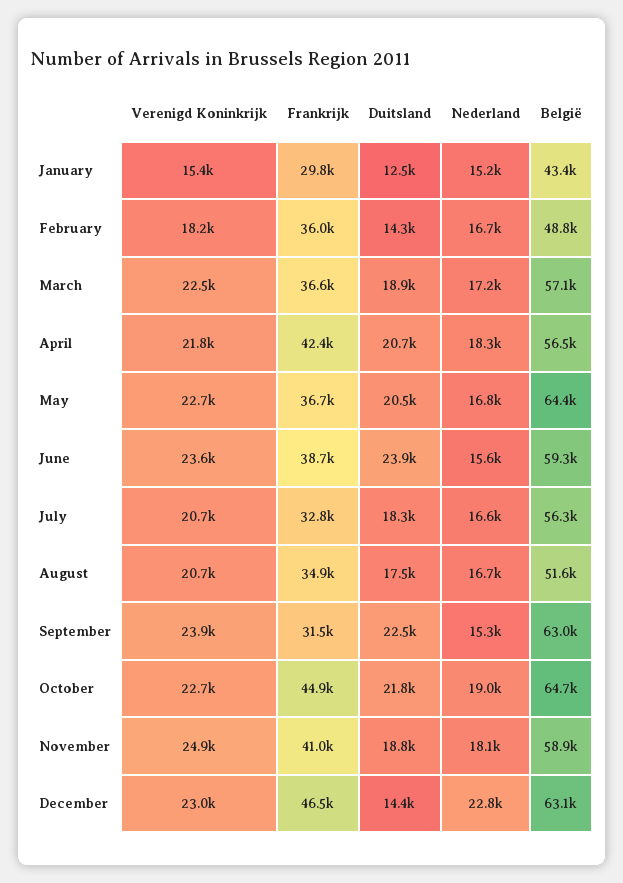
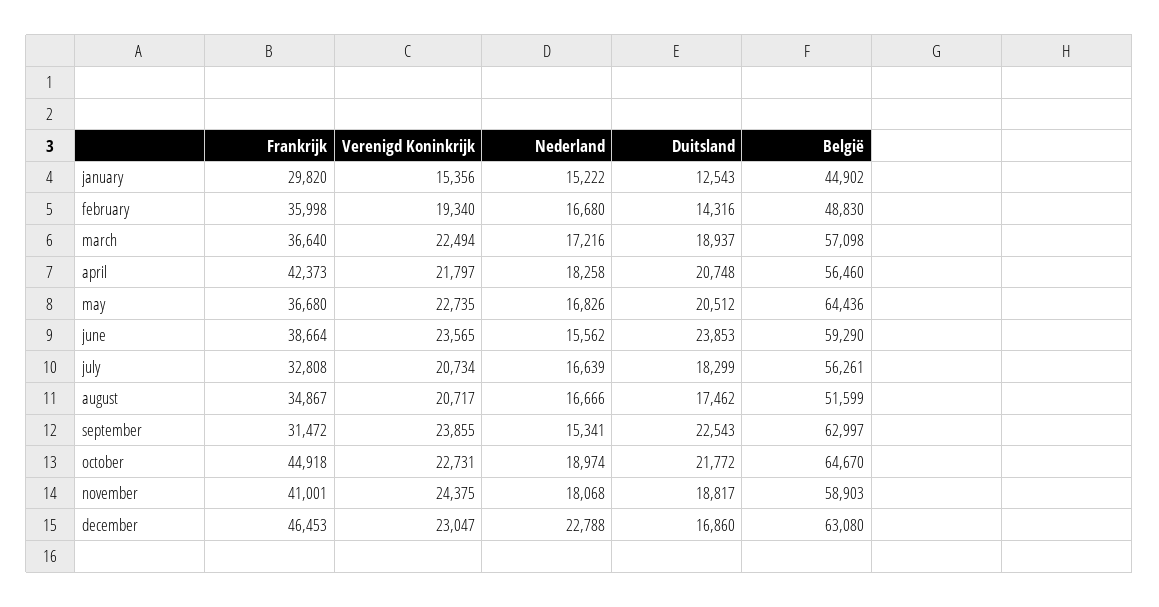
  {
    "Verenigd Koninkrijk": {
      "January": 15356,
-     "February": 18200,
+     "February": 19340,
      "March": 22494,
      "April": 21797,
      "May": 22735,
      "June": 23565,
      "July": 20734,
      "August": 20717,
      "September": 23855,
      "October": 22731,
-     "November": 24900,
+     "November": 24375,
      "December": 23047
    },
    "Frankrijk": {
      "January": 29820,
      "February": 35998,
      "March": 36640,
      "April": 42373,
      "May": 36680,
      "June": 38664,
      "July": 32808,
      "August": 34867,
      "September": 31472,
      "October": 44918,
      "November": 41001,
      "December": 46453
    },
    "Duitsland": {
      "January": 12543,
      "February": 14316,
      "March": 18937,
      "April": 20748,
      "May": 20512,
      "June": 23853,
      "July": 18299,
      "August": 17462,
      "September": 22543,
      "October": 21772,
      "November": 18817,
-     "December": 14400
+     "December": 16860
    },
    "Nederland": {
      "January": 15222,
      "February": 16680,
      "March": 17216,
      "April": 18258,
      "May": 16826,
      "June": 15562,
      "July": 16639,
      "August": 16666,
      "September": 15341,
      "October": 18974,
      "November": 18068,
      "December": 22788
    },
    "België": {
-     "January": 43400,
+     "January": 44902,
      "February": 48830,
      "March": 57098,
      "April": 56460,
      "May": 64436,
      "June": 59290,
      "July": 56261,
      "August": 51599,
      "September": 62997,
      "October": 64670,
      "November": 58903,
      "December": 63080
    }
  }

